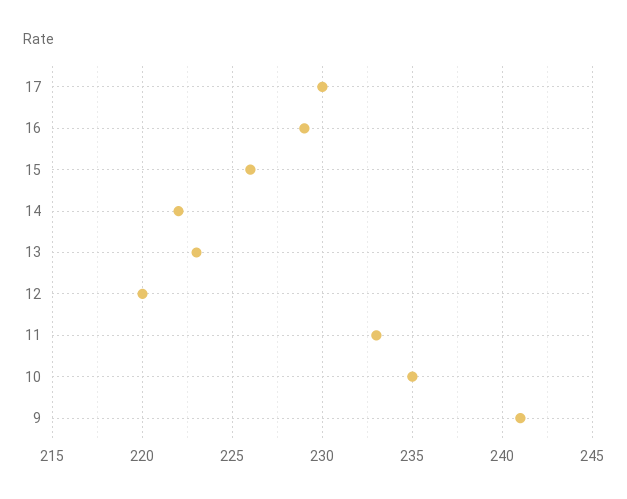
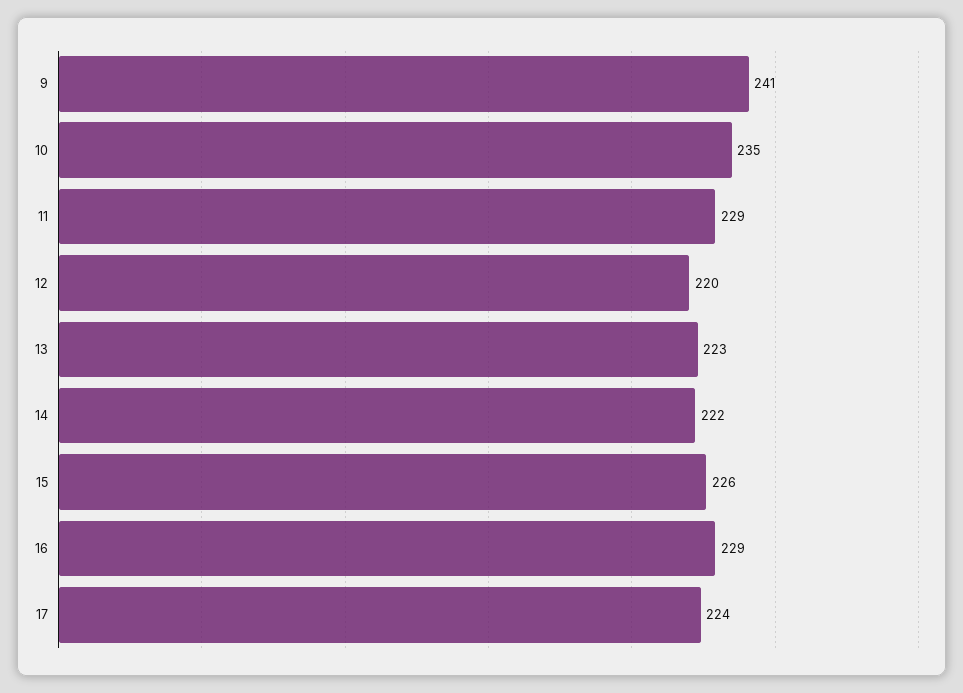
  {
-   "17": 230,
+   "17": 224,
    "16": 229,
    "15": 226,
    "14": 222,
    "13": 223,
    "12": 220,
-   "11": 233,
+   "11": 229,
    "10": 235,
    "9": 241
  }

